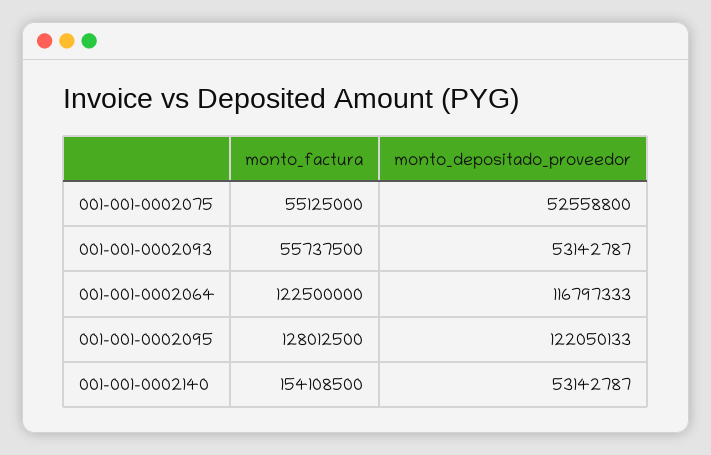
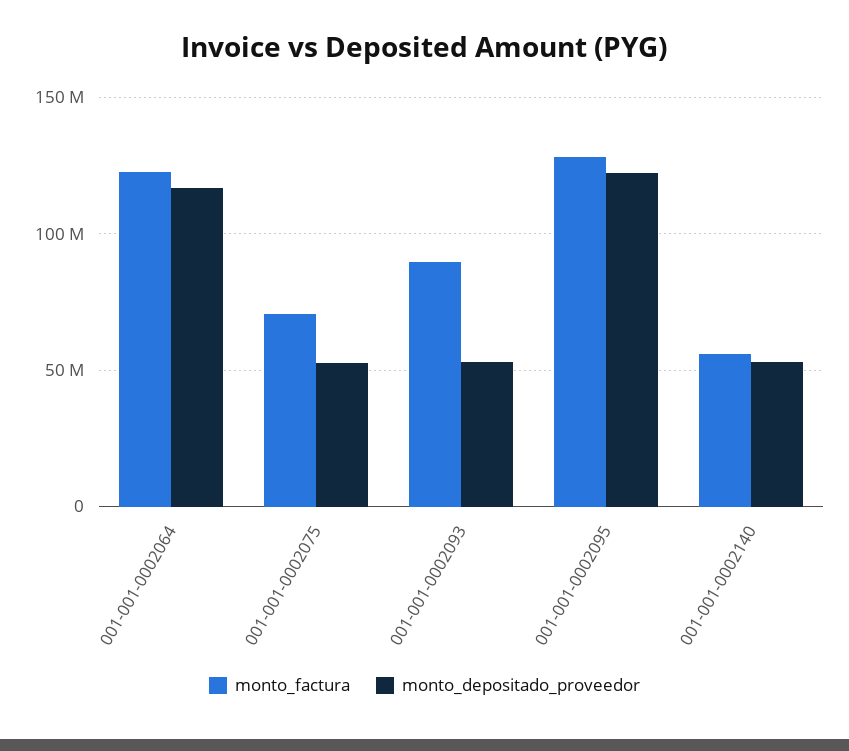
  {
    "monto_factura": {
-     "001-001-0002075": 55125000,
+     "001-001-0002075": 70000000,
-     "001-001-0002093": 55737500,
+     "001-001-0002093": 90000000,
      "001-001-0002064": 122500000,
      "001-001-0002095": 128012500,
-     "001-001-0002140": 154108500
+     "001-001-0002140": 55000000
    },
    "monto_depositado_proveedor": {
      "001-001-0002075": 52558800,
      "001-001-0002093": 53142787,
      "001-001-0002064": 116797333,
      "001-001-0002095": 122050133,
      "001-001-0002140": 53142787
    }
  }

